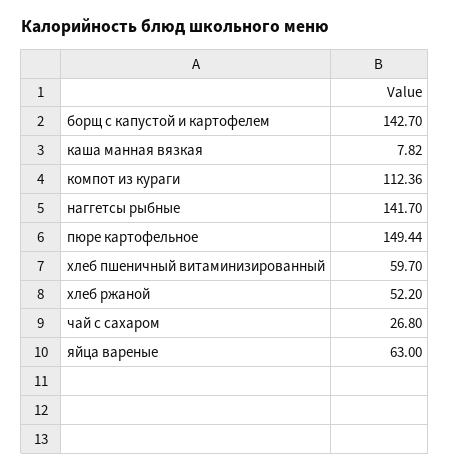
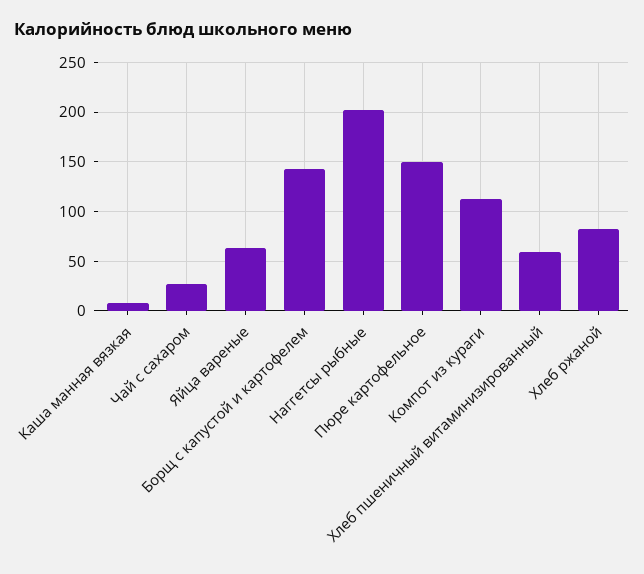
  {
    "борщ с капустой и картофелем": 142.7,
    "каша манная вязкая": 7.82,
    "компот из кураги": 112.36,
-   "наггетсы рыбные": 141.7,
+   "наггетсы рыбные": 200,
    "пюре картофельное": 149.44,
    "хлеб пшеничный витаминизированный": 59.7,
-   "хлеб ржаной": 52.2,
+   "хлеб ржаной": 80,
    "чай с сахаром": 26.8,
    "яйца вареные": 63
  }

